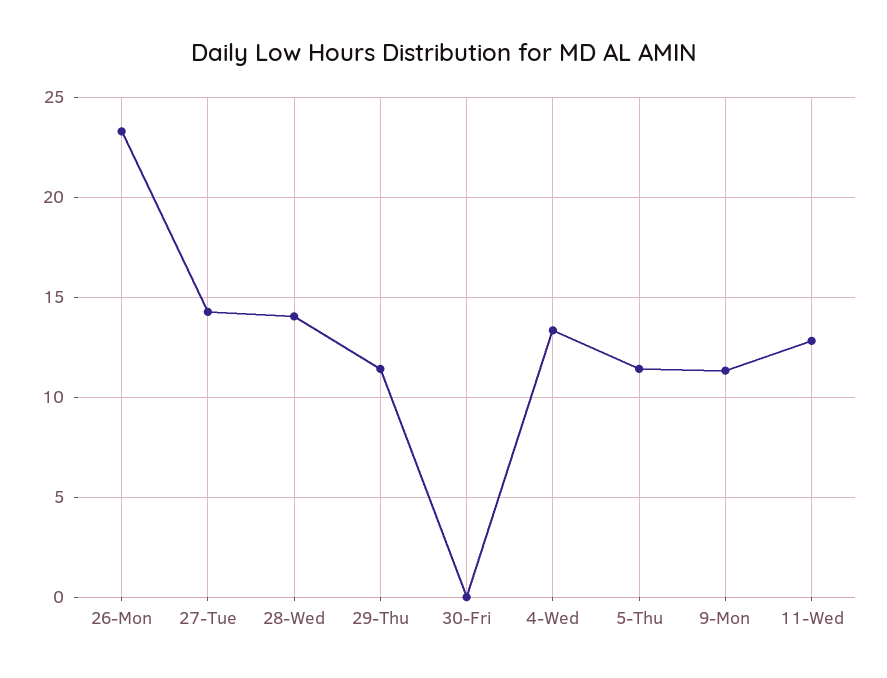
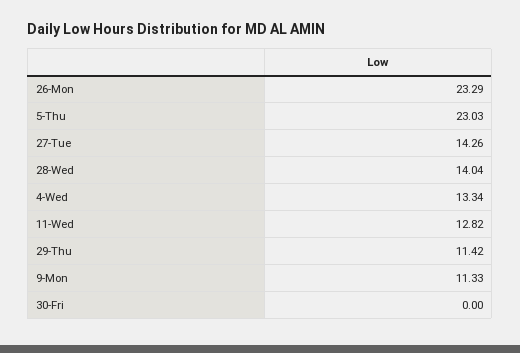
  {
    "26-Mon": 23.29,
    "27-Tue": 14.26,
    "28-Wed": 14.04,
    "29-Thu": 11.42,
    "30-Fri": 0,
    "4-Wed": 13.34,
-   "5-Thu": 11.5,
+   "5-Thu": 23.03,
    "9-Mon": 11.33,
    "11-Wed": 12.82
  }

